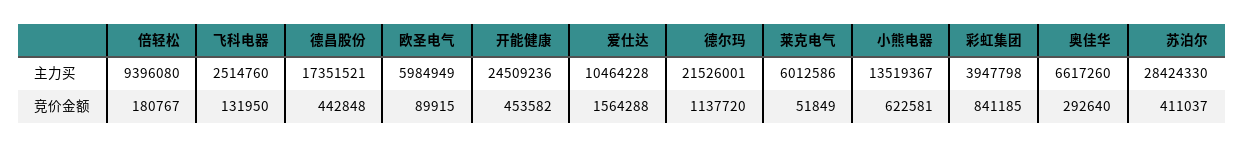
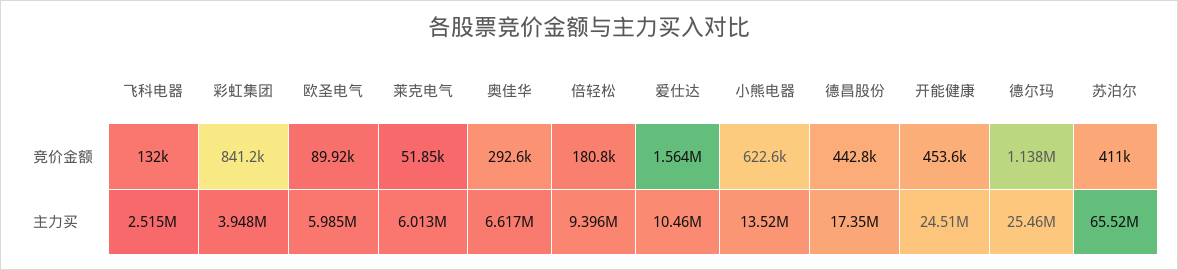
  {
    "倍轻松": {
      "主力买": 9396080,
      "竞价金额": 180767
    },
    "飞科电器": {
      "主力买": 2514760,
      "竞价金额": 131950
    },
    "德昌股份": {
      "主力买": 17351521,
      "竞价金额": 442848
    },
    "欧圣电气": {
      "主力买": 5984949,
      "竞价金额": 89915
    },
    "开能健康": {
      "主力买": 24509236,
      "竞价金额": 453582
    },
    "爱仕达": {
      "主力买": 10464228,
      "竞价金额": 1564288
    },
    "德尔玛": {
-     "主力买": 21526001,
+     "主力买": 25460000,
      "竞价金额": 1137720
    },
    "莱克电气": {
      "主力买": 6012586,
      "竞价金额": 51849
    },
    "小熊电器": {
      "主力买": 13519367,
      "竞价金额": 622581
    },
    "彩虹集团": {
      "主力买": 3947798,
      "竞价金额": 841185
    },
    "奥佳华": {
      "主力买": 6617260,
      "竞价金额": 292640
    },
    "苏泊尔": {
-     "主力买": 28424330,
+     "主力买": 65520000,
      "竞价金额": 411037
    }
  }

